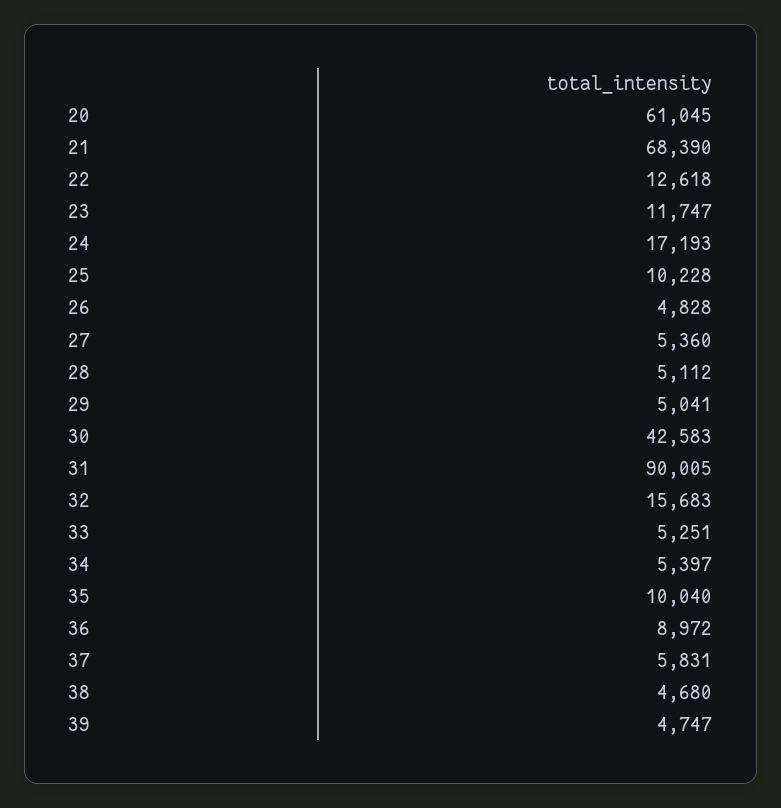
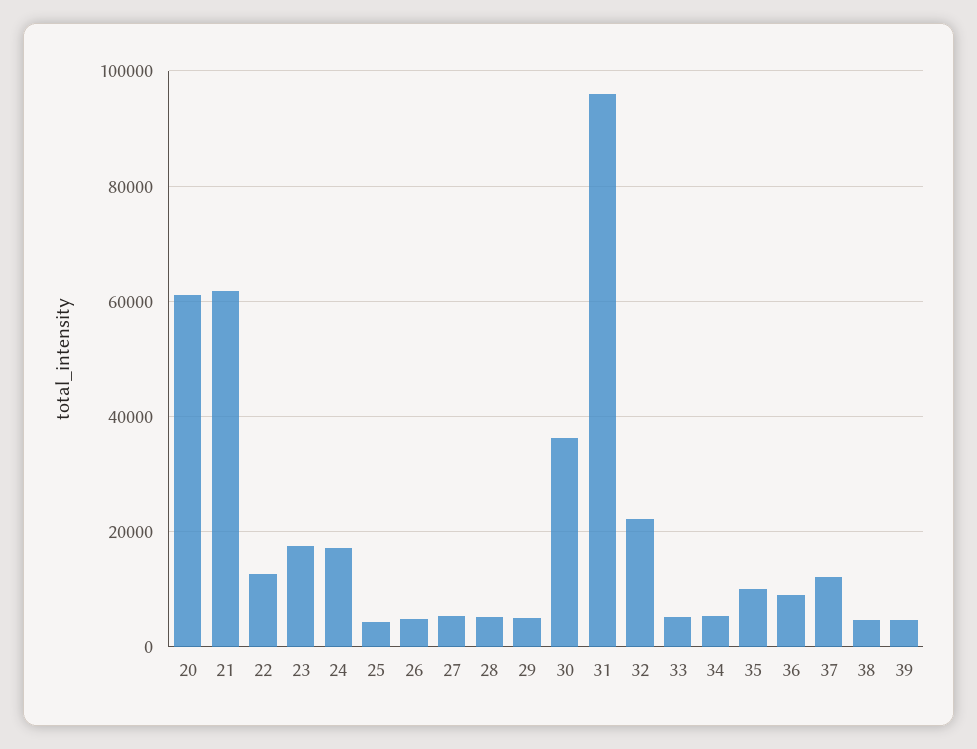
  {
    "20": 61045,
-   "21": 68390,
+   "21": 62000,
    "22": 12618,
-   "23": 11747,
+   "23": 18000,
    "24": 17193,
-   "25": 10228,
+   "25": 4000,
    "26": 4828,
    "27": 5360,
    "28": 5112,
    "29": 5041,
-   "30": 42583,
+   "30": 36000,
-   "31": 90005,
+   "31": 96000,
-   "32": 15683,
+   "32": 22000,
    "33": 5251,
    "34": 5397,
    "35": 10040,
    "36": 8972,
-   "37": 5831,
+   "37": 12000,
    "38": 4680,
    "39": 4747
  }

